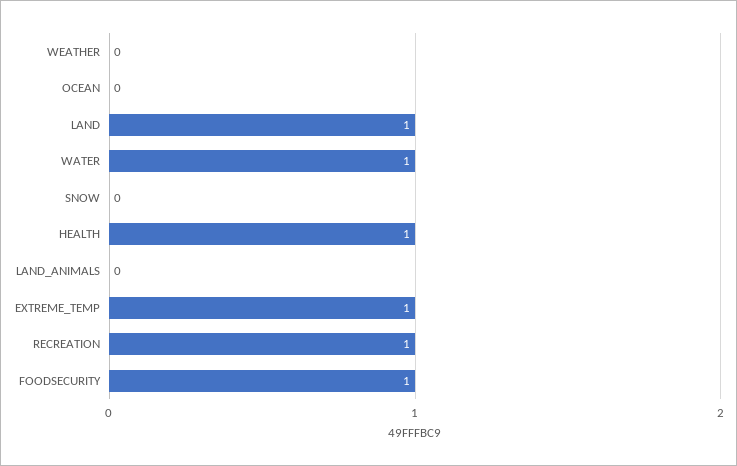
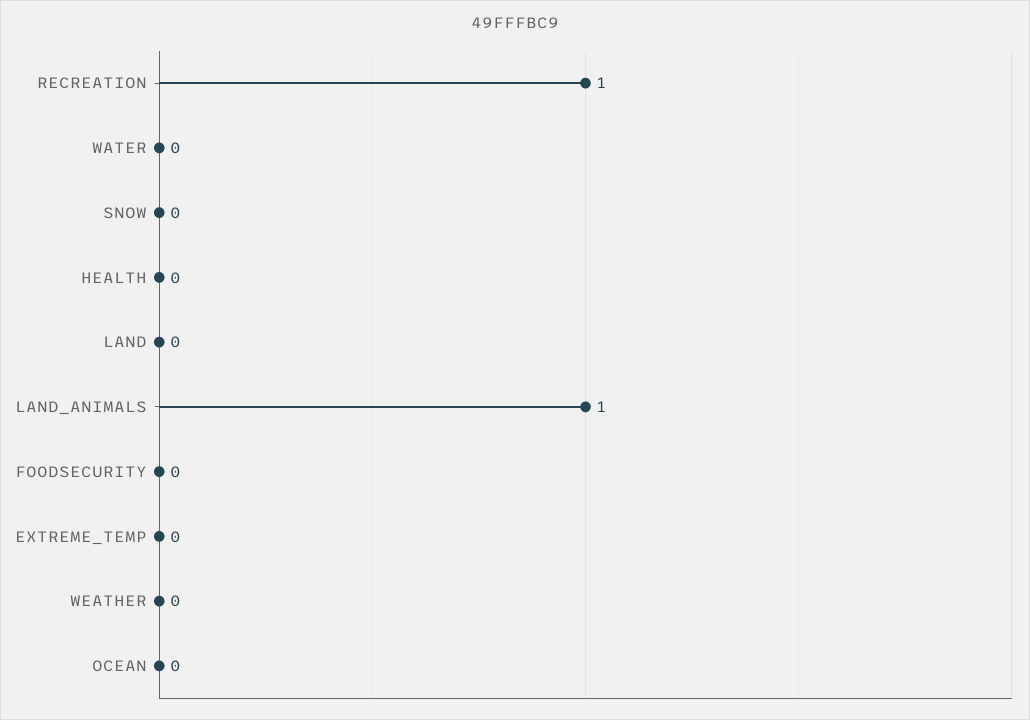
  {
    "WEATHER": 0,
    "OCEAN": 0,
-   "LAND": 1,
+   "LAND": 0,
-   "WATER": 1,
+   "WATER": 0,
    "SNOW": 0,
-   "HEALTH": 1,
+   "HEALTH": 0,
-   "LAND_ANIMALS": 0,
+   "LAND_ANIMALS": 1,
-   "EXTREME_TEMP": 1,
+   "EXTREME_TEMP": 0,
    "RECREATION": 1,
-   "FOODSECURITY": 1
+   "FOODSECURITY": 0
  }

